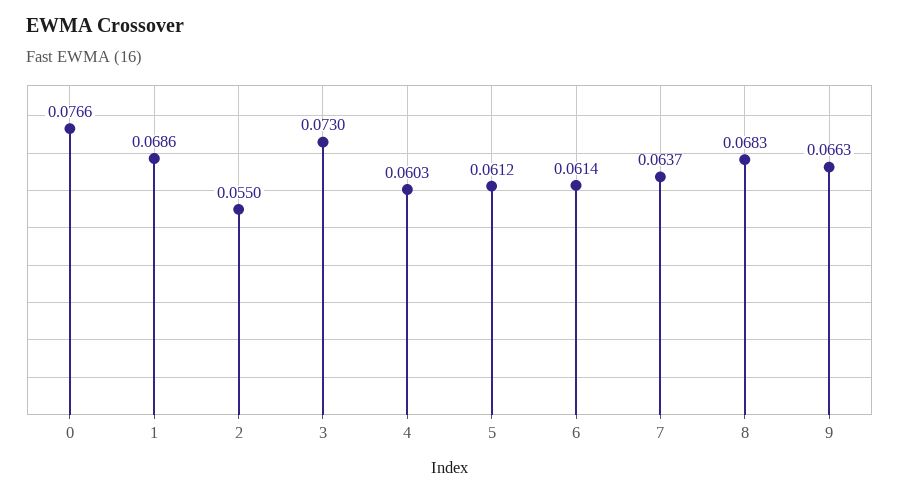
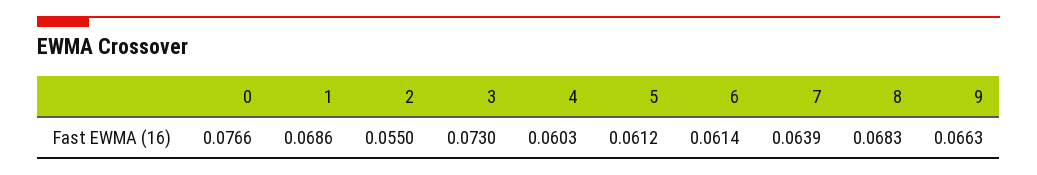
  {
    "0": 0.0766,
    "1": 0.0686,
    "2": 0.055,
    "3": 0.073,
    "4": 0.0603,
    "5": 0.0612,
    "6": 0.0614,
-   "7": 0.0637,
+   "7": 0.0639,
    "8": 0.0683,
    "9": 0.0663
  }

